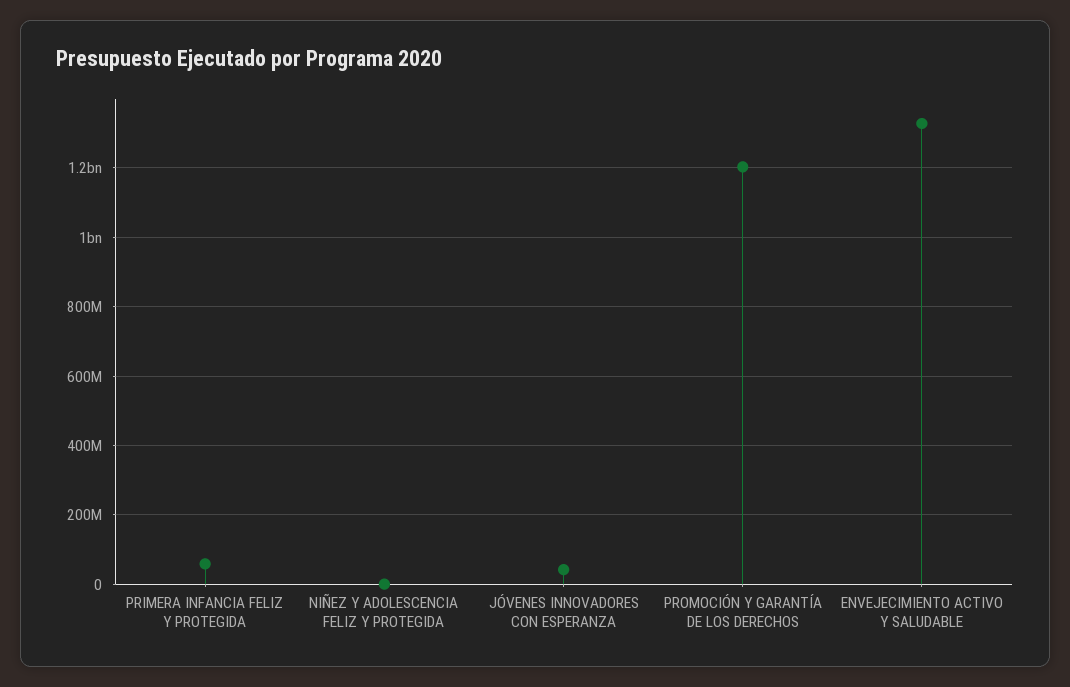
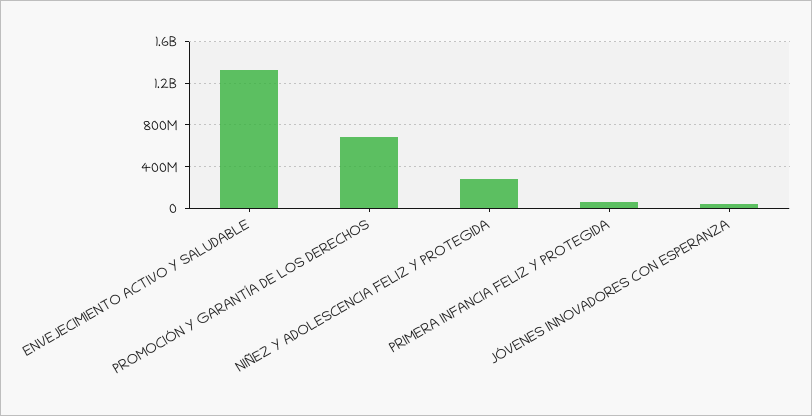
  {
    "PRIMERA INFANCIA FELIZ Y PROTEGIDA": 60000000,
-   "NIÑEZ Y ADOLESCENCIA FELIZ Y PROTEGIDA": 0,
+   "NIÑEZ Y ADOLESCENCIA FELIZ Y PROTEGIDA": 300000000,
    "JÓVENES INNOVADORES CON ESPERANZA": 40000000,
-   "PROMOCIÓN Y GARANTÍA DE LOS DERECHOS": 1200000000,
+   "PROMOCIÓN Y GARANTÍA DE LOS DERECHOS": 700000000,
    "ENVEJECIMIENTO ACTIVO Y SALUDABLE": 1320000000
  }

